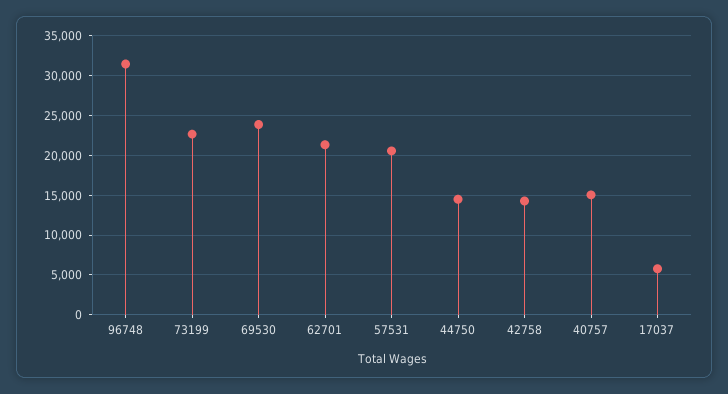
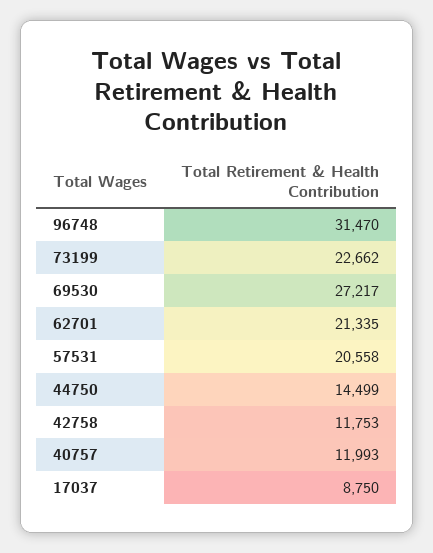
  {
    "96748": 31470,
    "73199": 22662,
-   "69530": 24000,
+   "69530": 27217,
    "62701": 21335,
    "57531": 20558,
    "44750": 14499,
-   "42758": 14000,
+   "42758": 11753,
-   "40757": 15000,
+   "40757": 11993,
-   "17037": 6000
+   "17037": 8750
  }

